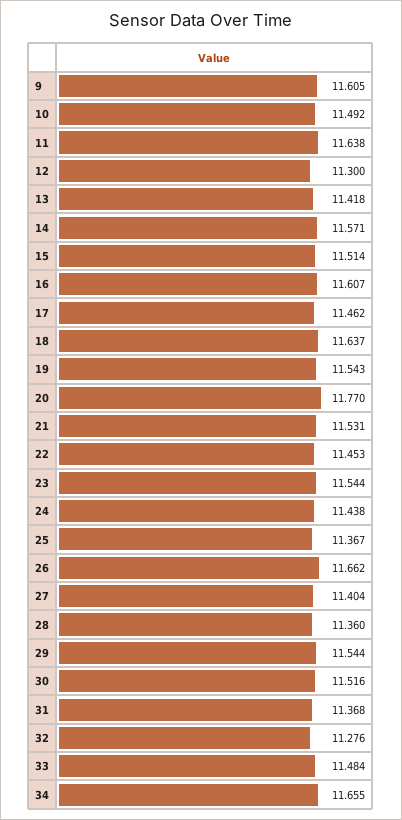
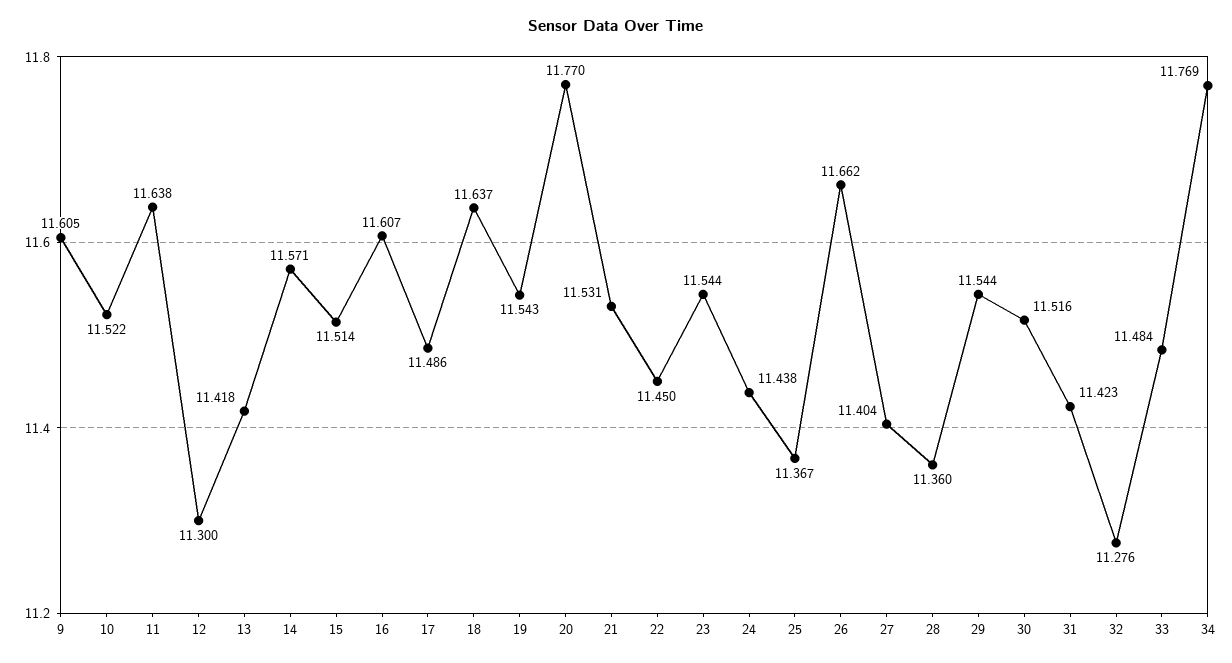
  {
    "9": 11.605,
-   "10": 11.492,
+   "10": 11.522,
    "11": 11.638,
    "12": 11.3,
    "13": 11.418,
    "14": 11.571,
    "15": 11.514,
    "16": 11.607,
-   "17": 11.462,
+   "17": 11.486,
    "18": 11.637,
    "19": 11.543,
    "20": 11.77,
    "21": 11.531,
-   "22": 11.453,
+   "22": 11.45,
    "23": 11.544,
    "24": 11.438,
    "25": 11.367,
    "26": 11.662,
    "27": 11.404,
    "28": 11.36,
    "29": 11.544,
    "30": 11.516,
-   "31": 11.368,
+   "31": 11.423,
    "32": 11.276,
    "33": 11.484,
-   "34": 11.655
+   "34": 11.769
  }

